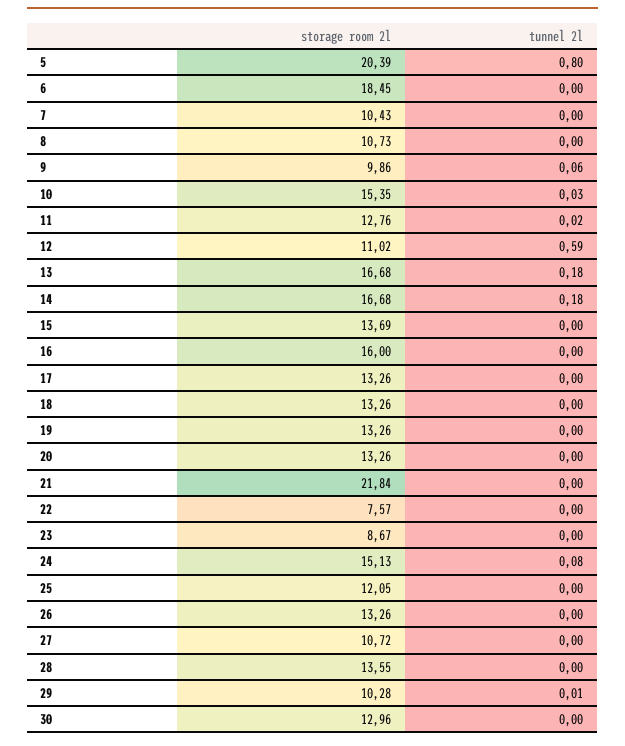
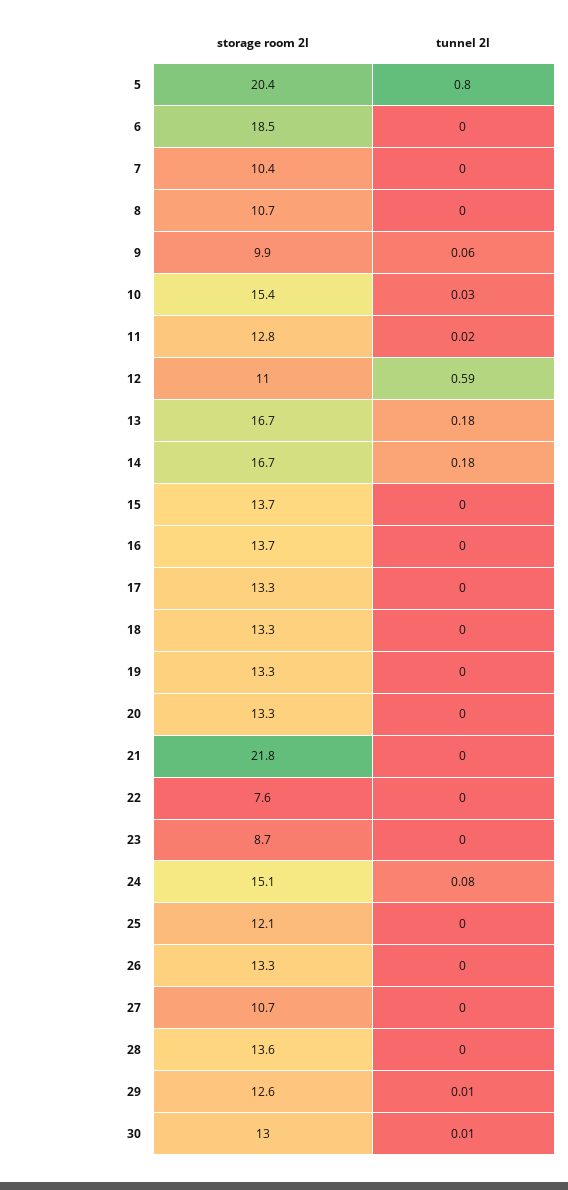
  {
    "storage room 2l": {
      "5": 20.39,
      "6": 18.45,
      "7": 10.43,
      "8": 10.73,
      "9": 9.86,
      "10": 15.35,
      "11": 12.76,
      "12": 11.02,
      "13": 16.68,
      "14": 16.68,
      "15": 13.69,
-     "16": 16,
+     "16": 13.7,
      "17": 13.26,
      "18": 13.26,
      "19": 13.26,
      "20": 13.26,
      "21": 21.84,
      "22": 7.57,
      "23": 8.67,
      "24": 15.13,
      "25": 12.05,
      "26": 13.26,
      "27": 10.72,
      "28": 13.55,
-     "29": 10.28,
+     "29": 12.6,
      "30": 12.96
    },
    "tunnel 2l": {
      "5": 0.8,
      "6": 0,
      "7": 0,
      "8": 0,
      "9": 0.06,
      "10": 0.03,
      "11": 0.02,
      "12": 0.59,
      "13": 0.18,
      "14": 0.18,
      "15": 0,
      "16": 0,
      "17": 0,
      "18": 0,
      "19": 0,
      "20": 0,
      "21": 0,
      "22": 0,
      "23": 0,
      "24": 0.08,
      "25": 0,
      "26": 0,
      "27": 0,
      "28": 0,
      "29": 0.01,
-     "30": 0
+     "30": 0.01
    }
  }

